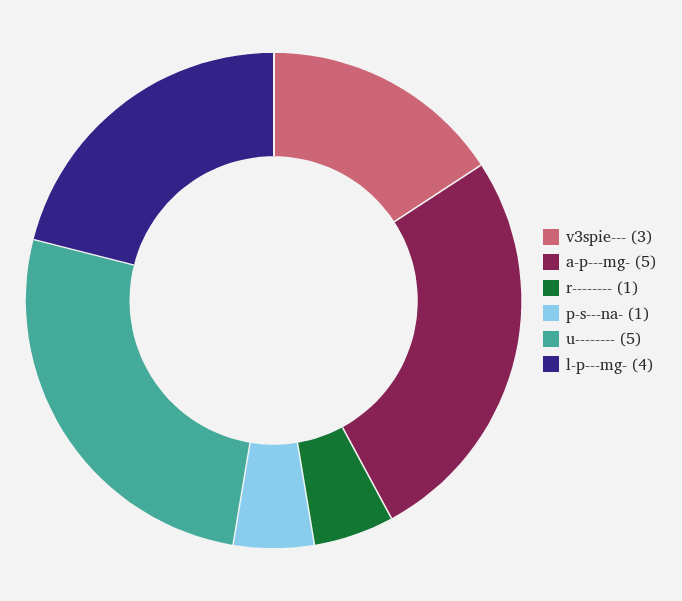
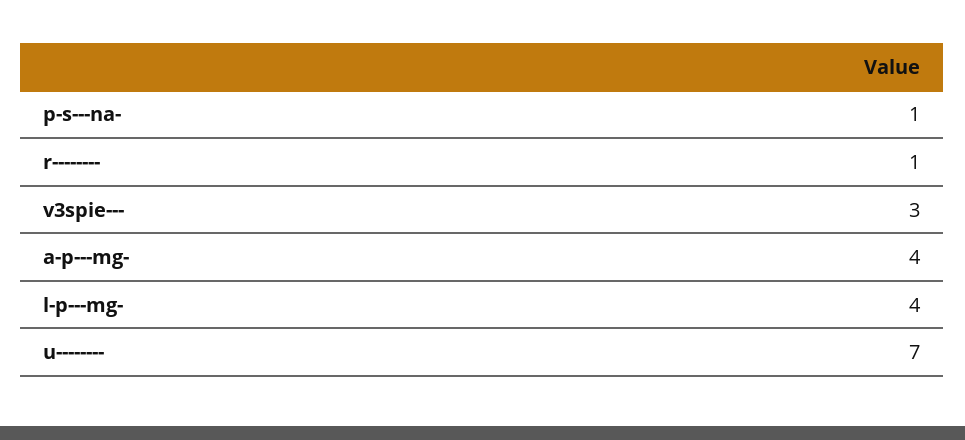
  {
    "v3spie---": 3,
-   "a-p---mg-": 5,
+   "a-p---mg-": 4,
    "r--------": 1,
    "p-s---na-": 1,
-   "u--------": 5,
+   "u--------": 7,
    "l-p---mg-": 4
  }

